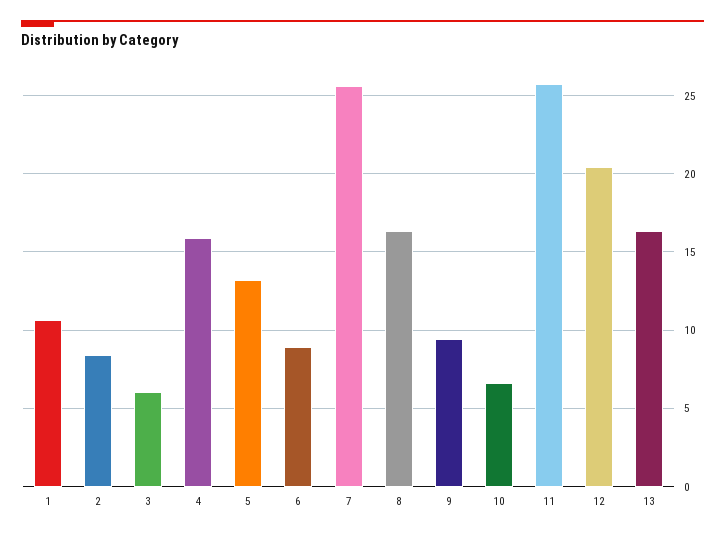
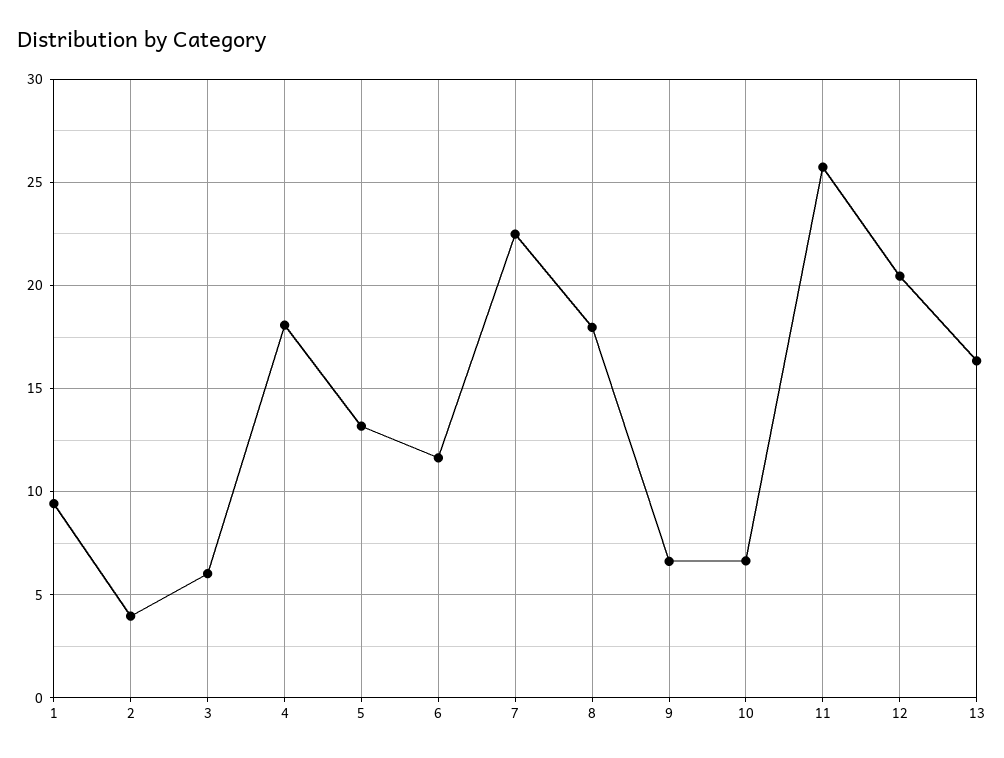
  {
-   "1": 10.5,
+   "1": 9.5,
-   "2": 8.5,
+   "2": 4,
    "3": 6,
-   "4": 16,
+   "4": 18,
    "5": 13,
-   "6": 9,
+   "6": 11.5,
-   "7": 25.5,
+   "7": 22.5,
-   "8": 16.5,
+   "8": 18,
-   "9": 9.5,
+   "9": 6.5,
    "10": 6.5,
    "11": 25.5,
    "12": 20.5,
    "13": 16.5
  }

